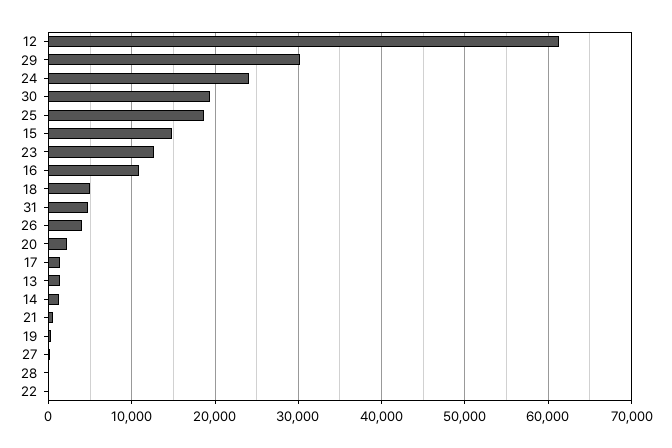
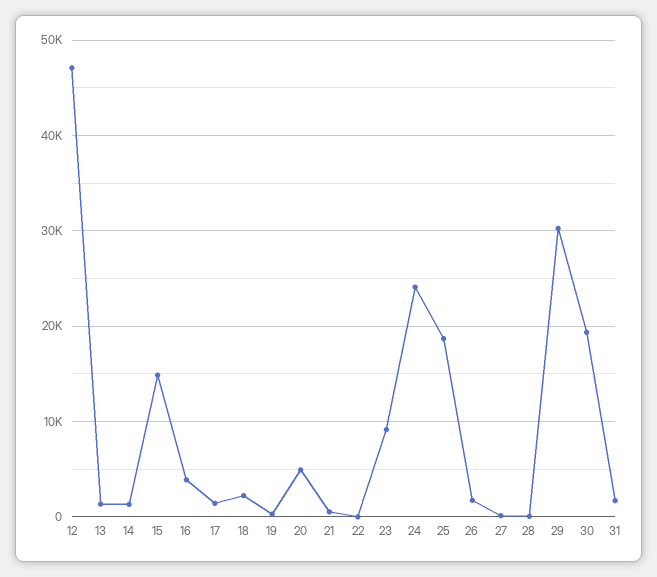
  {
-   "12": 61000,
+   "12": 47000,
    "29": 30000,
    "24": 24000,
    "30": 19000,
    "25": 19000,
    "15": 15000,
-   "23": 13000,
+   "23": 9000,
-   "16": 11000,
+   "16": 4000,
-   "18": 5000,
+   "18": 2000,
-   "31": 5000,
+   "31": 2000,
-   "26": 4000,
+   "26": 2000,
-   "20": 2000,
+   "20": 5000,
    "17": 1000,
    "13": 1000,
    "14": 1000,
    "21": 1000,
    "19": 0,
    "27": 0,
    "28": 0,
    "22": 0
  }

